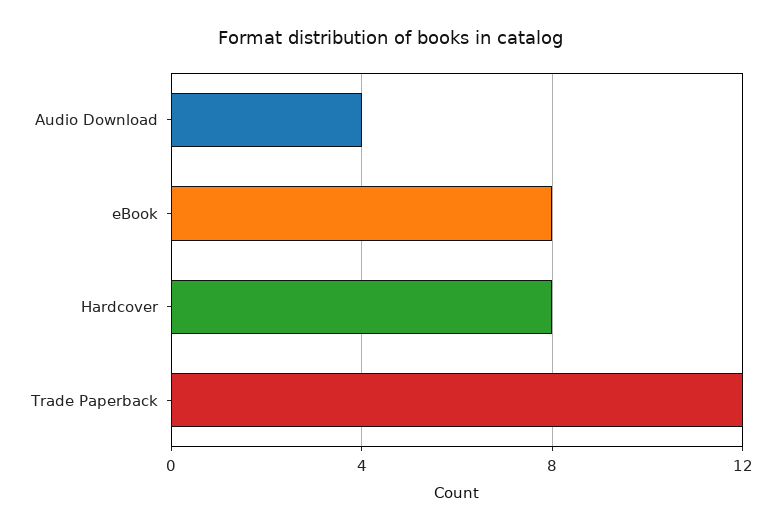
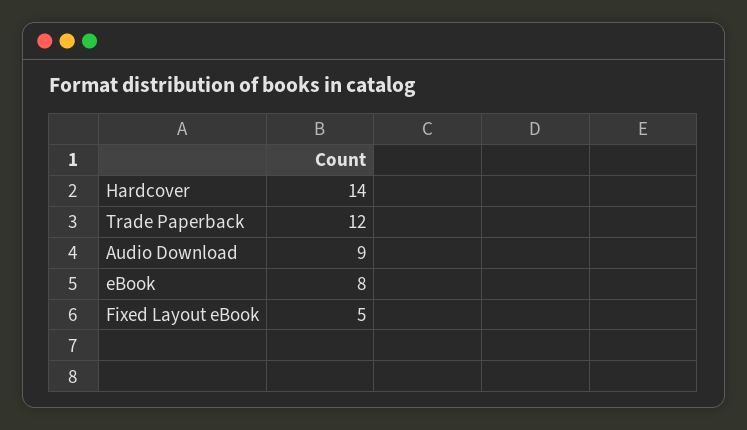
  {
-   "Audio Download": 4,
+   "Audio Download": 9,
    "eBook": 8,
-   "Hardcover": 8,
+   "Hardcover": 14,
-   "Trade Paperback": 12
+   "Trade Paperback": 12,
+   "Fixed Layout eBook": 5
  }

